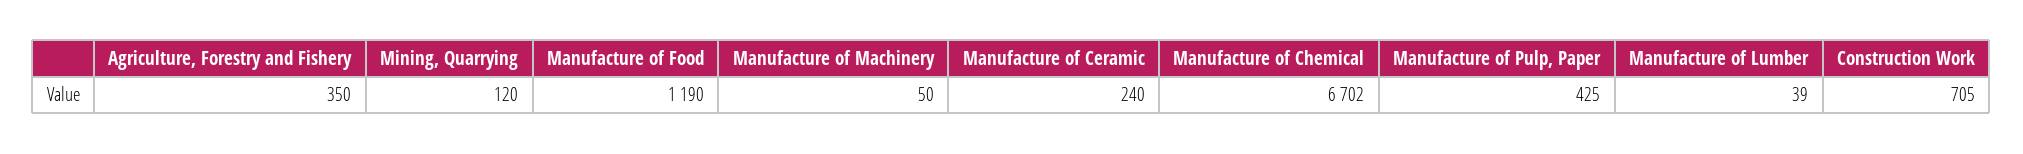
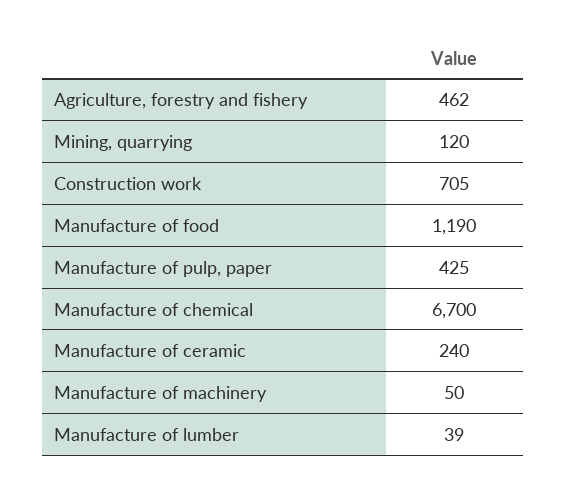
  {
-   "Agriculture, Forestry and Fishery": 350,
+   "Agriculture, Forestry and Fishery": 462,
    "Mining, Quarrying": 120,
    "Manufacture of Food": 1190,
    "Manufacture of Machinery": 50,
    "Manufacture of Ceramic": 240,
-   "Manufacture of Chemical": 6702,
+   "Manufacture of Chemical": 6700,
    "Manufacture of Pulp, Paper": 425,
    "Manufacture of Lumber": 39,
    "Construction Work": 705
  }

